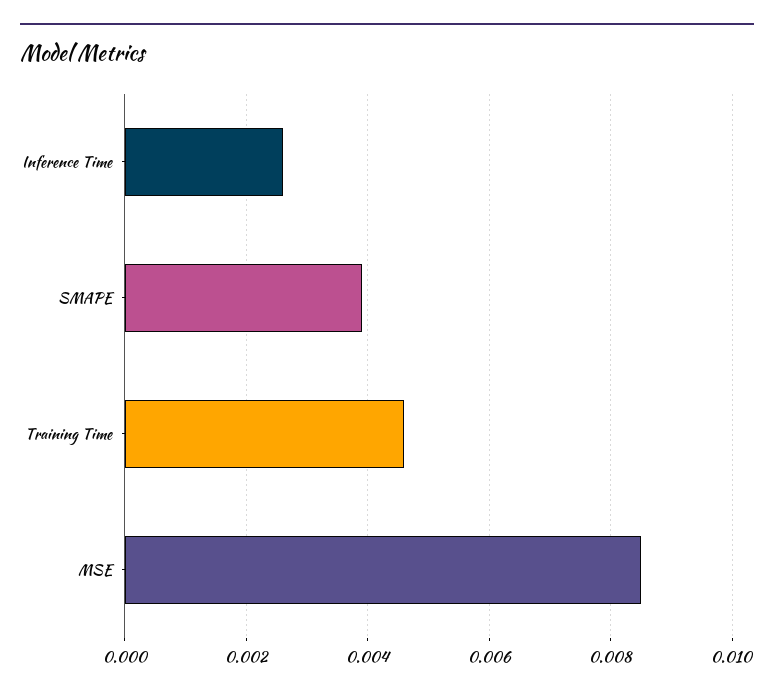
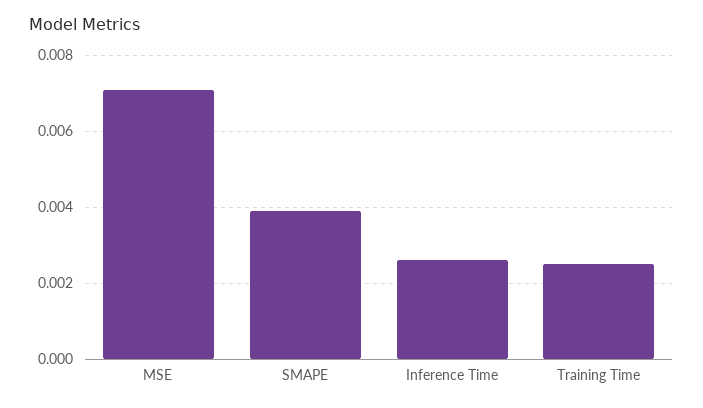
  {
    "Inference Time": 0.0025,
    "SMAPE": 0.004,
-   "Training Time": 0.0045,
+   "Training Time": 0.0025,
-   "MSE": 0.0085
+   "MSE": 0.007
  }

